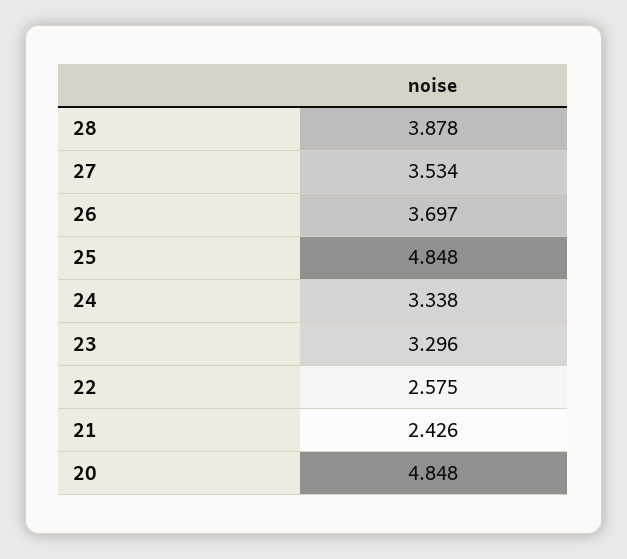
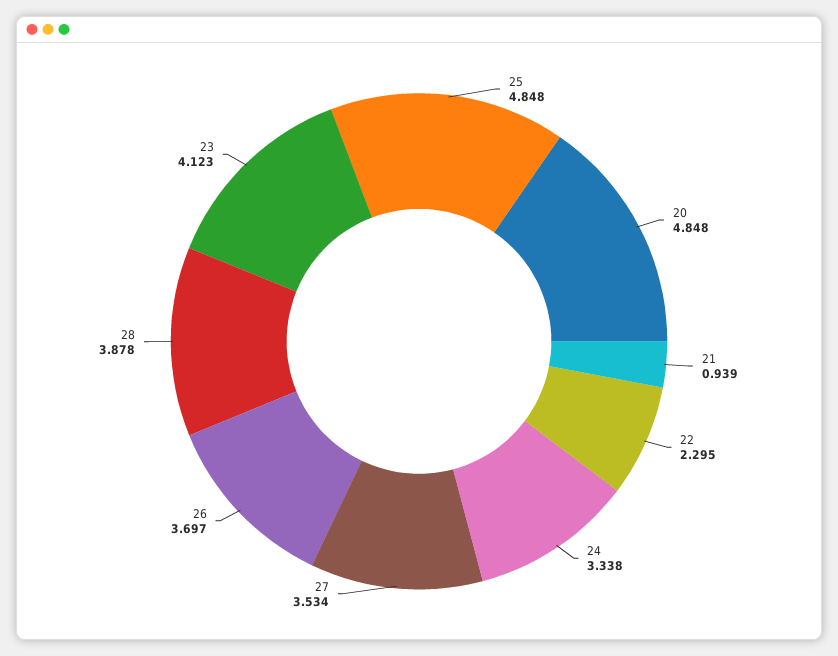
  {
    "28": 3.878,
    "27": 3.534,
    "26": 3.697,
    "25": 4.848,
    "24": 3.338,
-   "23": 3.296,
+   "23": 4.123,
-   "22": 2.575,
+   "22": 2.295,
-   "21": 2.426,
+   "21": 0.939,
    "20": 4.848
  }

